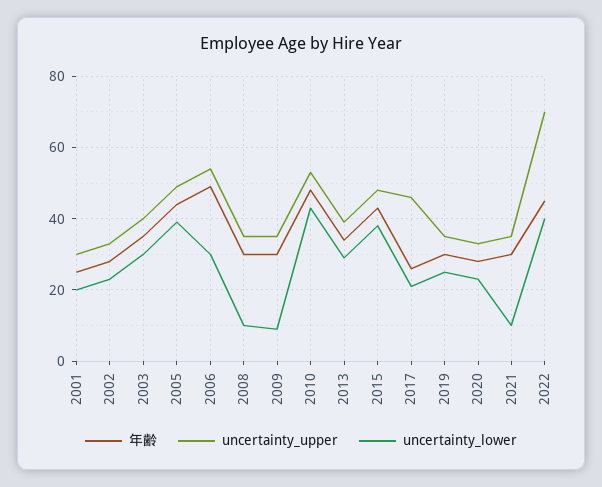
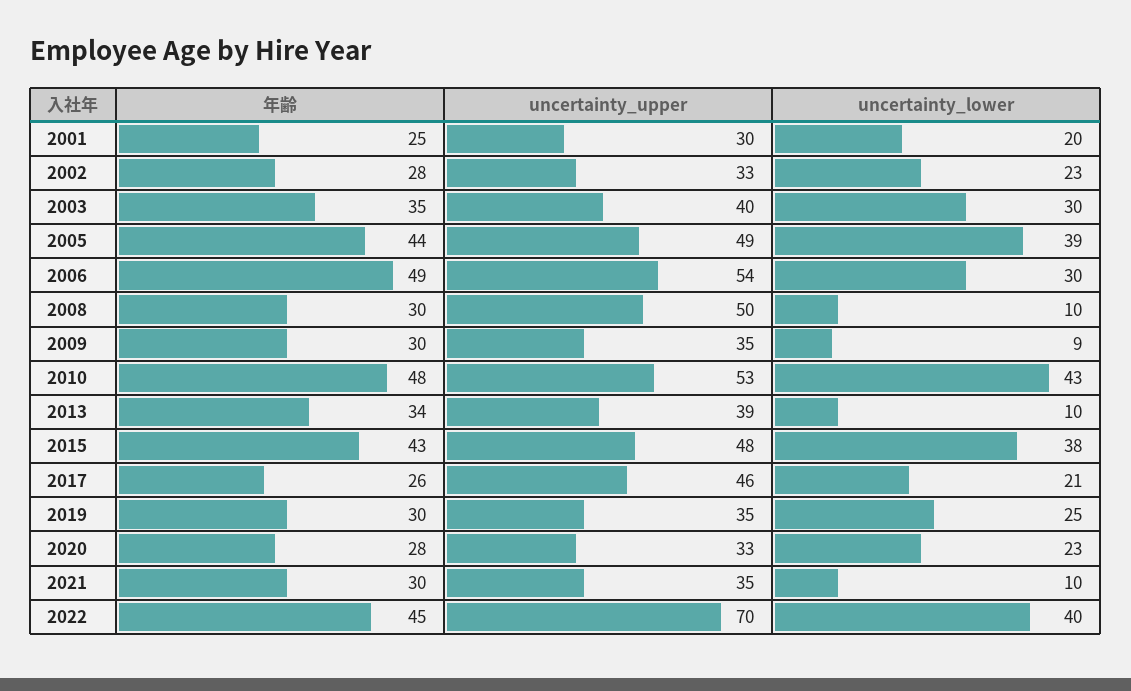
  {
    "年齢": {
      "2001": 25,
      "2002": 28,
      "2003": 35,
      "2005": 44,
      "2006": 49,
      "2008": 30,
      "2009": 30,
      "2010": 48,
      "2013": 34,
      "2015": 43,
      "2017": 26,
      "2019": 30,
      "2020": 28,
      "2021": 30,
      "2022": 45
    },
    "uncertainty_upper": {
      "2001": 30,
      "2002": 33,
      "2003": 40,
      "2005": 49,
      "2006": 54,
-     "2008": 35,
+     "2008": 50,
      "2009": 35,
      "2010": 53,
      "2013": 39,
      "2015": 48,
      "2017": 46,
      "2019": 35,
      "2020": 33,
      "2021": 35,
      "2022": 70
    },
    "uncertainty_lower": {
      "2001": 20,
      "2002": 23,
      "2003": 30,
      "2005": 39,
      "2006": 30,
      "2008": 10,
      "2009": 9,
      "2010": 43,
-     "2013": 30,
+     "2013": 10,
      "2015": 38,
      "2017": 21,
      "2019": 25,
      "2020": 23,
      "2021": 10,
      "2022": 40
    }
  }

